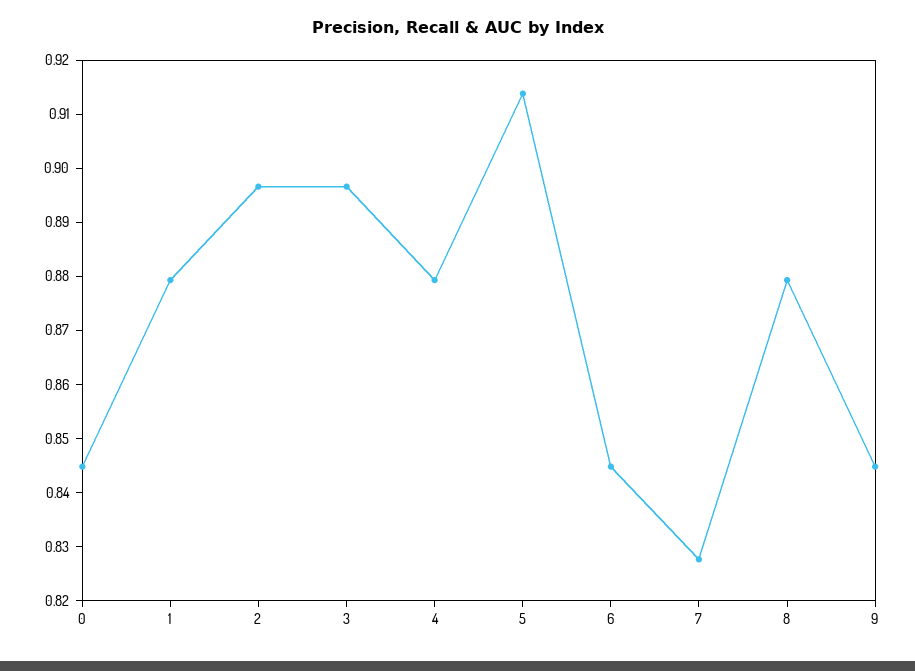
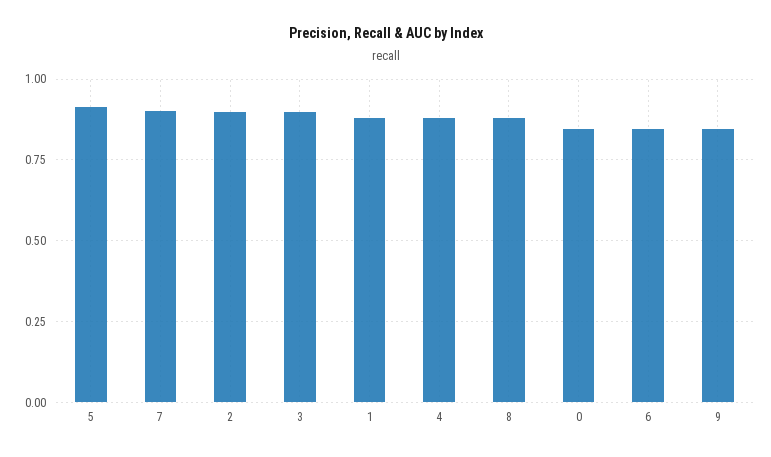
  {
    "0": 0.844,
    "1": 0.88,
    "2": 0.896,
    "3": 0.896,
    "4": 0.88,
    "5": 0.914,
    "6": 0.844,
-   "7": 0.828,
+   "7": 0.9,
    "8": 0.88,
    "9": 0.844
  }

